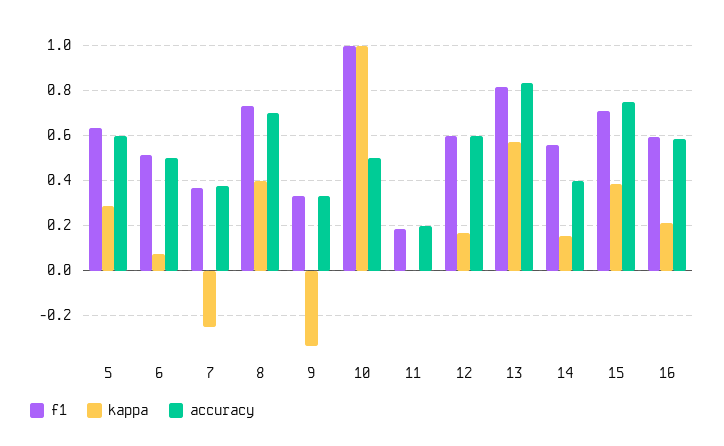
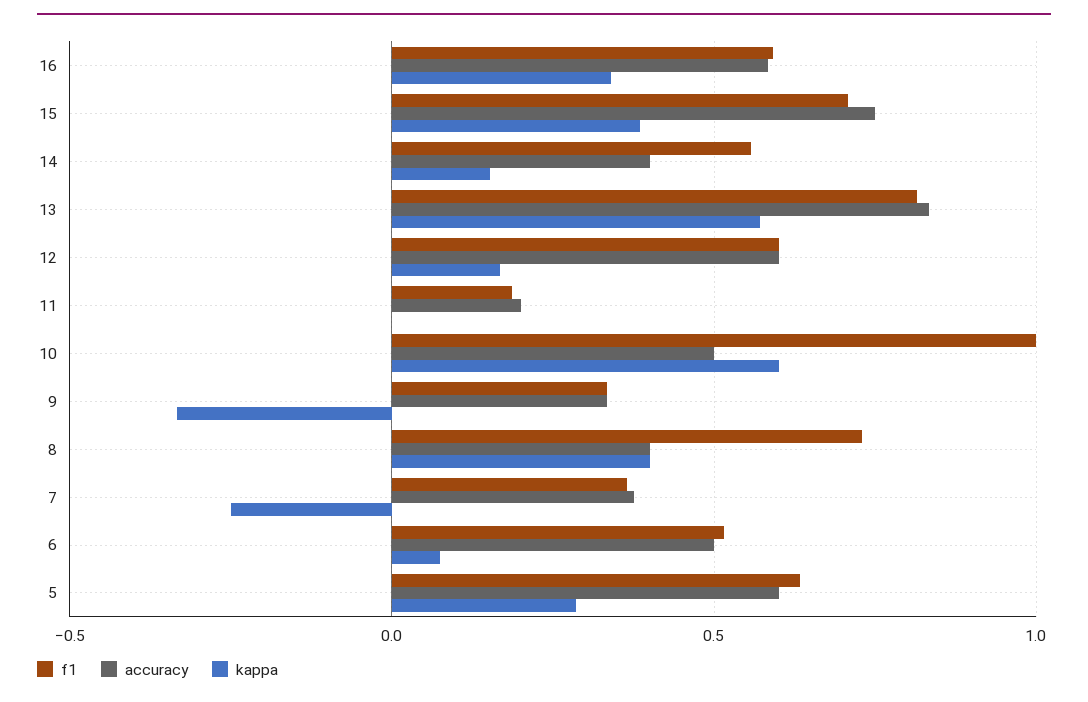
  {
    "f1": {
      "5": 0.65,
      "6": 0.5,
      "7": 0.35,
      "8": 0.75,
      "9": 0.35,
      "10": 1,
      "11": 0.2,
      "12": 0.6,
      "13": 0.8,
      "14": 0.55,
      "15": 0.7,
      "16": 0.6
    },
    "kappa": {
      "5": 0.3,
      "6": 0.05,
      "7": -0.25,
      "8": 0.4,
      "9": -0.35,
-     "10": 1,
+     "10": 0.6,
      "11": 0,
      "12": 0.15,
      "13": 0.55,
      "14": 0.15,
      "15": 0.4,
-     "16": 0.2
+     "16": 0.35
    },
    "accuracy": {
      "5": 0.6,
      "6": 0.5,
      "7": 0.4,
-     "8": 0.7,
+     "8": 0.4,
      "9": 0.35,
      "10": 0.5,
      "11": 0.2,
      "12": 0.6,
      "13": 0.85,
      "14": 0.4,
      "15": 0.75,
      "16": 0.6
    }
  }

